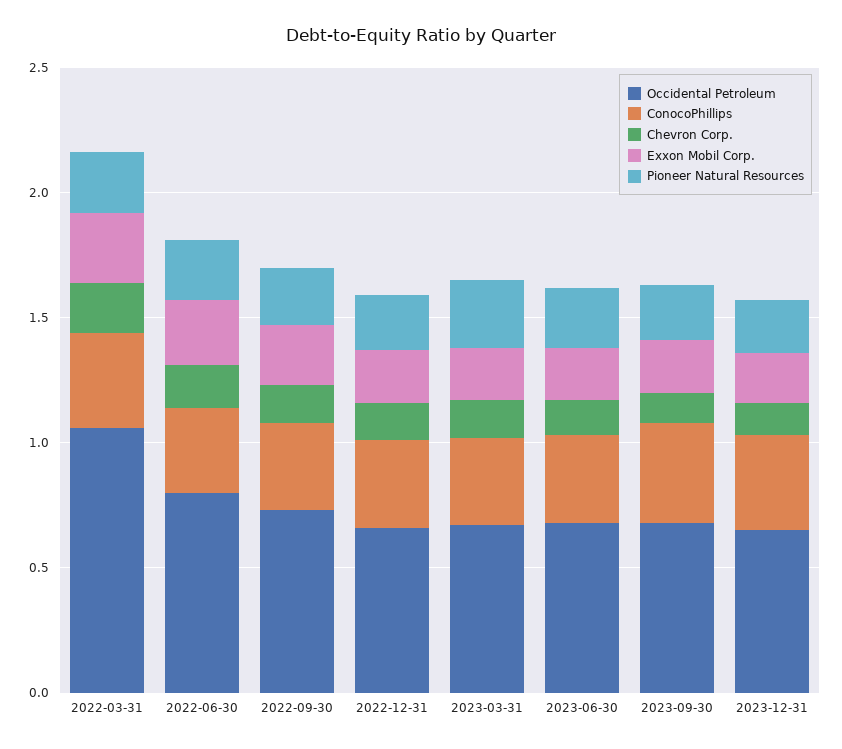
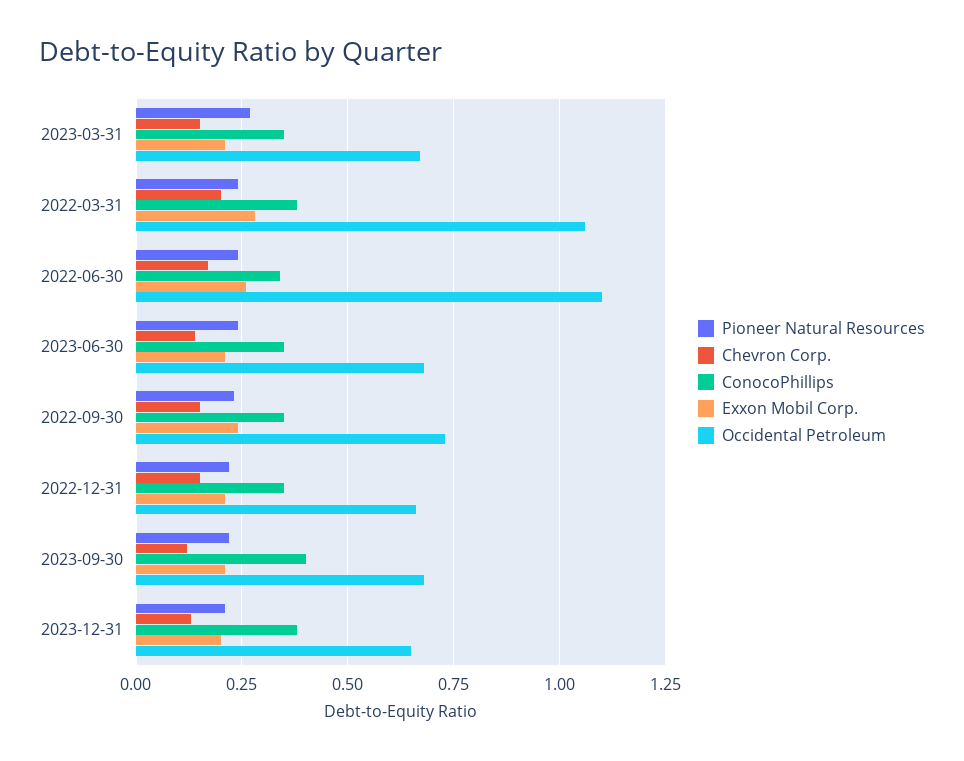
  {
    "Occidental Petroleum": {
      "2022-03-31": 1.05,
-     "2022-06-30": 0.8,
+     "2022-06-30": 1.1,
      "2022-09-30": 0.75,
      "2022-12-31": 0.65,
      "2023-03-31": 0.65,
      "2023-06-30": 0.7,
      "2023-09-30": 0.7,
      "2023-12-31": 0.65
    },
    "ConocoPhillips": {
      "2022-03-31": 0.4,
      "2022-06-30": 0.35,
      "2022-09-30": 0.35,
      "2022-12-31": 0.35,
      "2023-03-31": 0.35,
      "2023-06-30": 0.35,
      "2023-09-30": 0.4,
      "2023-12-31": 0.4
    },
    "Chevron Corp.": {
      "2022-03-31": 0.2,
      "2022-06-30": 0.15,
      "2022-09-30": 0.15,
      "2022-12-31": 0.15,
      "2023-03-31": 0.15,
      "2023-06-30": 0.15,
      "2023-09-30": 0.1,
      "2023-12-31": 0.15
    },
    "Exxon Mobil Corp.": {
      "2022-03-31": 0.3,
      "2022-06-30": 0.25,
      "2022-09-30": 0.25,
      "2022-12-31": 0.2,
      "2023-03-31": 0.2,
      "2023-06-30": 0.2,
      "2023-09-30": 0.2,
      "2023-12-31": 0.2
    },
    "Pioneer Natural Resources": {
      "2022-03-31": 0.25,
      "2022-06-30": 0.25,
      "2022-09-30": 0.25,
      "2022-12-31": 0.2,
      "2023-03-31": 0.25,
      "2023-06-30": 0.25,
      "2023-09-30": 0.2,
      "2023-12-31": 0.2
    }
  }

